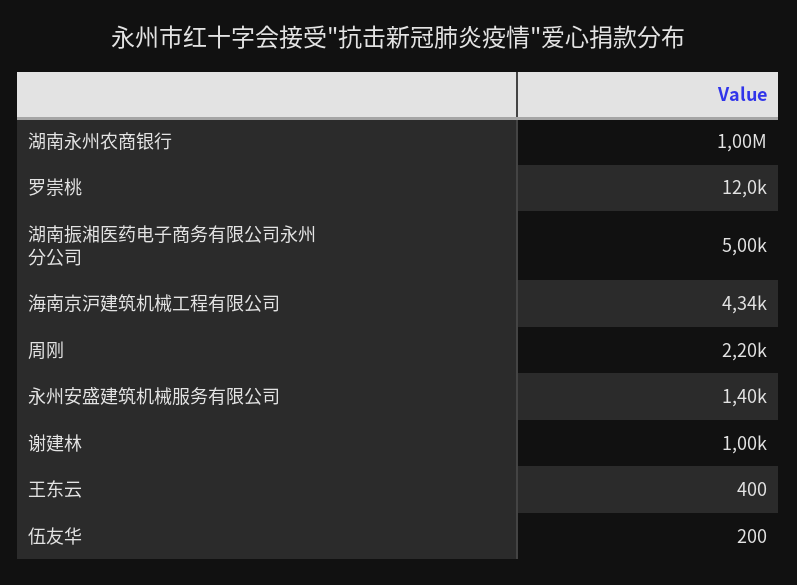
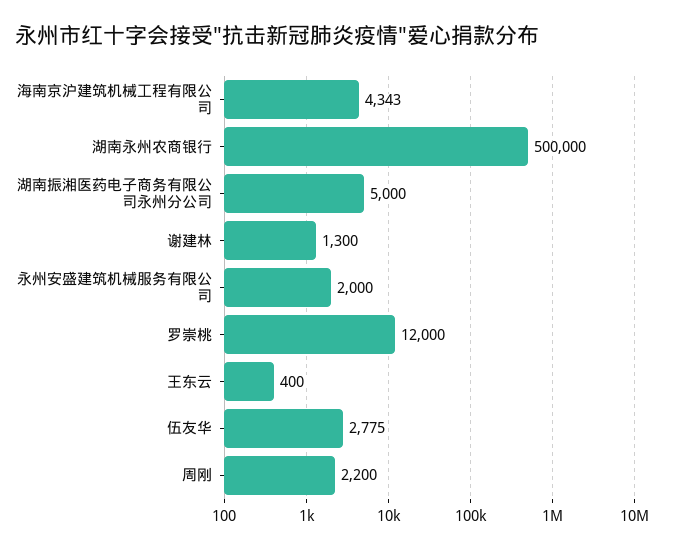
  {
-   "湖南永州农商银行": 1000000,
+   "湖南永州农商银行": 500000,
    "罗崇桃": 12000,
    "湖南振湘医药电子商务有限公司永州分公司": 5000,
    "海南京沪建筑机械工程有限公司": 4343,
    "周刚": 2200,
-   "永州安盛建筑机械服务有限公司": 1400,
+   "永州安盛建筑机械服务有限公司": 2000,
-   "谢建林": 1000,
+   "谢建林": 1300,
    "王东云": 400,
-   "伍友华": 200
+   "伍友华": 2775
  }

